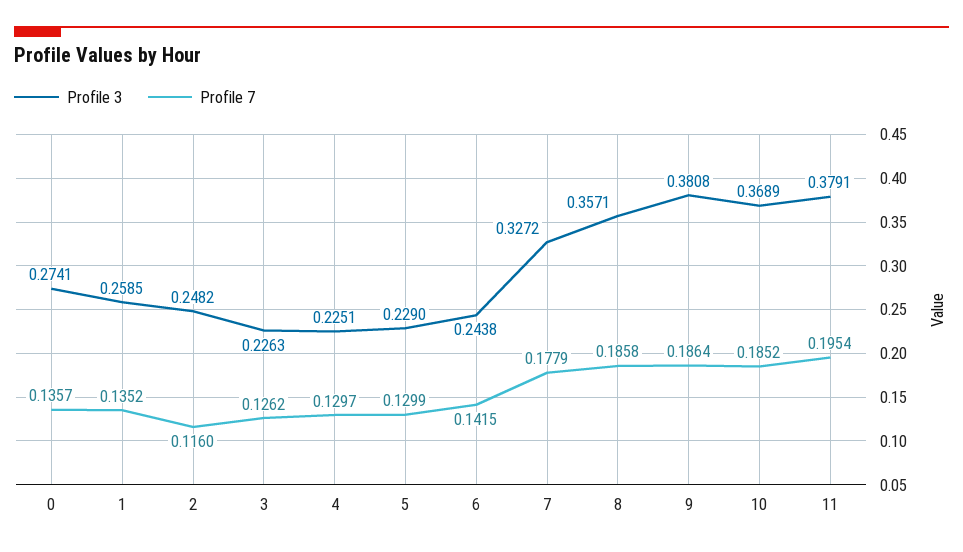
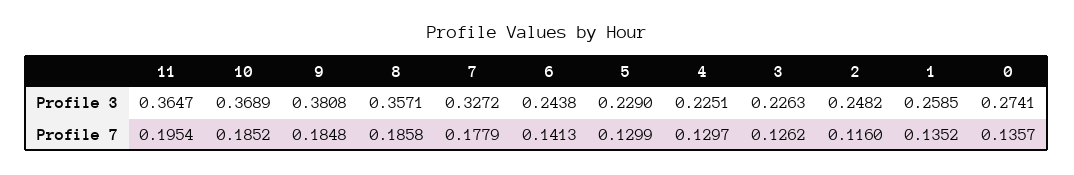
  {
    "Profile 3": {
      "0": 0.2741,
      "1": 0.2585,
      "2": 0.2482,
      "3": 0.2263,
      "4": 0.2251,
      "5": 0.229,
      "6": 0.2438,
      "7": 0.3272,
      "8": 0.3571,
      "9": 0.3808,
      "10": 0.3689,
-     "11": 0.3791
+     "11": 0.3647
    },
    "Profile 7": {
      "0": 0.1357,
      "1": 0.1352,
      "2": 0.116,
      "3": 0.1262,
      "4": 0.1297,
      "5": 0.1299,
-     "6": 0.1415,
+     "6": 0.1413,
      "7": 0.1779,
      "8": 0.1858,
-     "9": 0.1864,
+     "9": 0.1848,
      "10": 0.1852,
      "11": 0.1954
    }
  }

